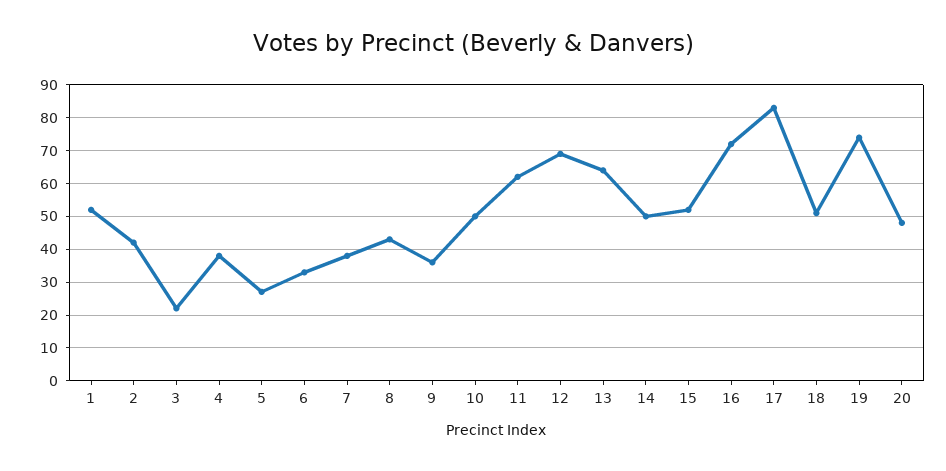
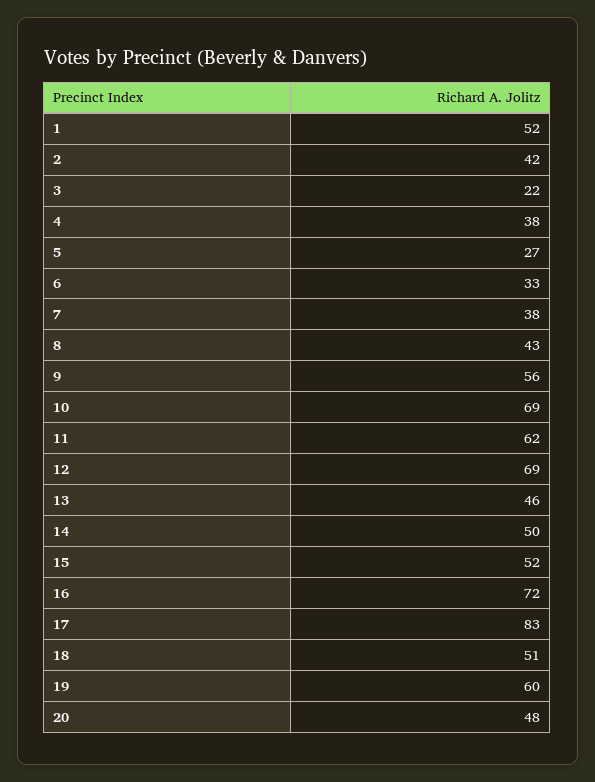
  {
    "1": 52,
    "2": 42,
    "3": 22,
    "4": 38,
    "5": 27,
    "6": 33,
    "7": 38,
    "8": 43,
-   "9": 35,
+   "9": 56,
-   "10": 50,
+   "10": 69,
    "11": 62,
    "12": 69,
-   "13": 65,
+   "13": 46,
    "14": 50,
    "15": 52,
    "16": 72,
    "17": 83,
    "18": 51,
-   "19": 75,
+   "19": 60,
    "20": 48
  }

